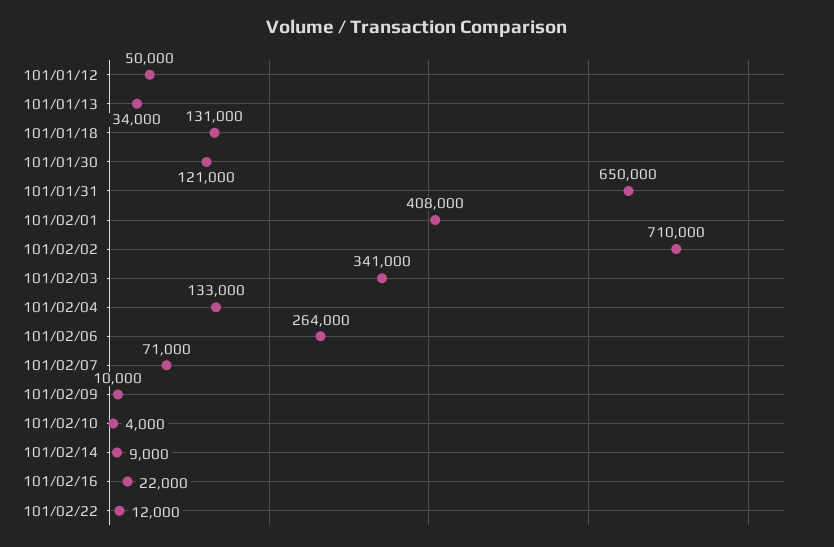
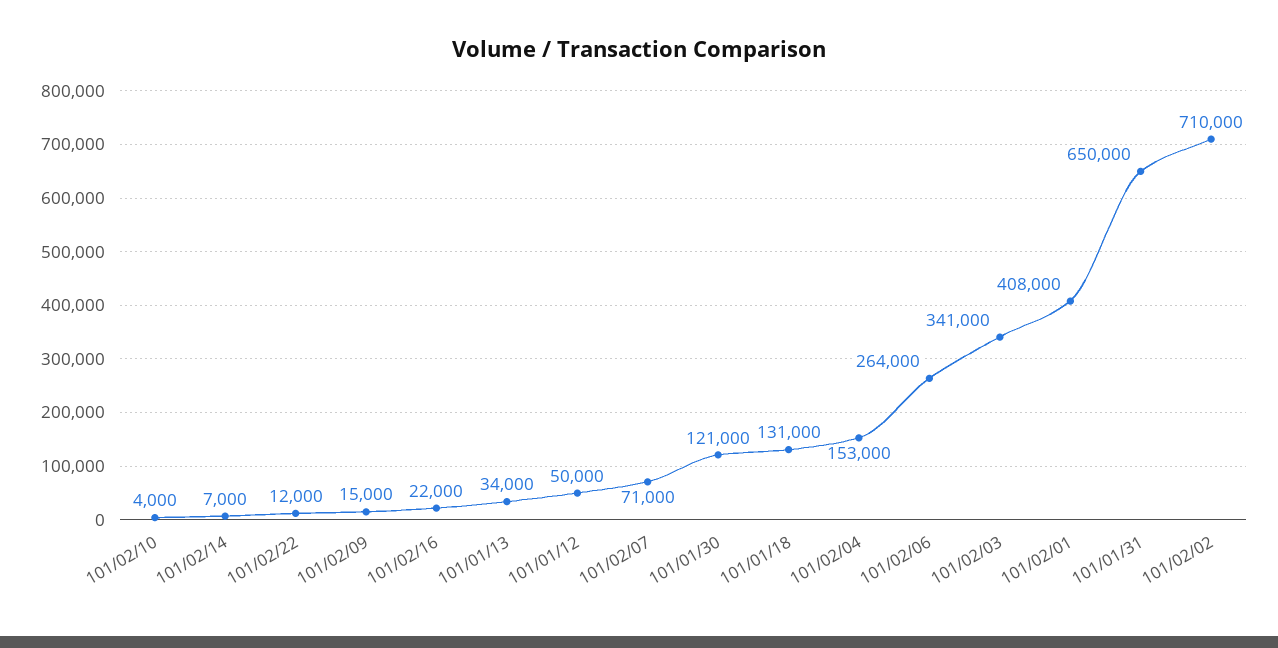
  {
    "101/01/12": 50000,
    "101/01/13": 34000,
    "101/01/18": 131000,
    "101/01/30": 121000,
    "101/01/31": 650000,
    "101/02/01": 408000,
    "101/02/02": 710000,
    "101/02/03": 341000,
-   "101/02/04": 133000,
+   "101/02/04": 153000,
    "101/02/06": 264000,
    "101/02/07": 71000,
-   "101/02/09": 10000,
+   "101/02/09": 15000,
    "101/02/10": 4000,
-   "101/02/14": 9000,
+   "101/02/14": 7000,
    "101/02/16": 22000,
    "101/02/22": 12000
  }

